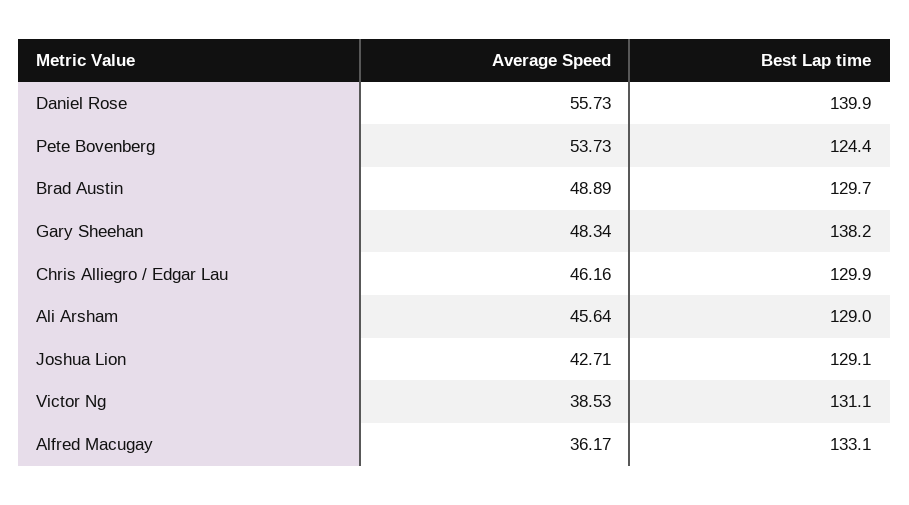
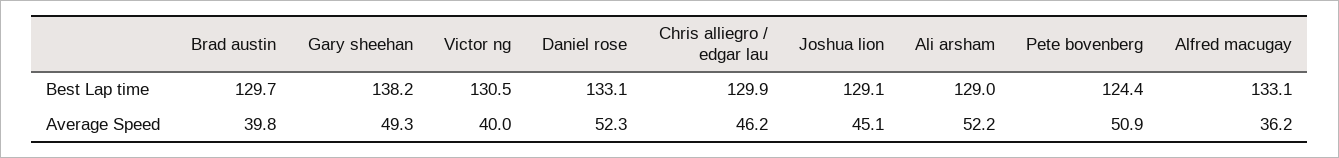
  {
    "Average Speed": {
-     "Daniel Rose": 55.73,
+     "Daniel Rose": 52.3,
-     "Pete Bovenberg": 53.73,
+     "Pete Bovenberg": 50.9,
-     "Brad Austin": 48.89,
+     "Brad Austin": 39.8,
-     "Gary Sheehan": 48.34,
+     "Gary Sheehan": 49.3,
      "Chris Alliegro / Edgar Lau": 46.16,
-     "Ali Arsham": 45.64,
+     "Ali Arsham": 52.2,
-     "Joshua Lion": 42.71,
+     "Joshua Lion": 45.1,
-     "Victor Ng": 38.53,
+     "Victor Ng": 40,
      "Alfred Macugay": 36.17
    },
    "Best Lap time": {
-     "Daniel Rose": 139.9,
+     "Daniel Rose": 133.1,
      "Pete Bovenberg": 124.4,
      "Brad Austin": 129.7,
      "Gary Sheehan": 138.2,
      "Chris Alliegro / Edgar Lau": 129.9,
      "Ali Arsham": 129,
      "Joshua Lion": 129.1,
-     "Victor Ng": 131.1,
+     "Victor Ng": 130.5,
      "Alfred Macugay": 133.1
    }
  }

